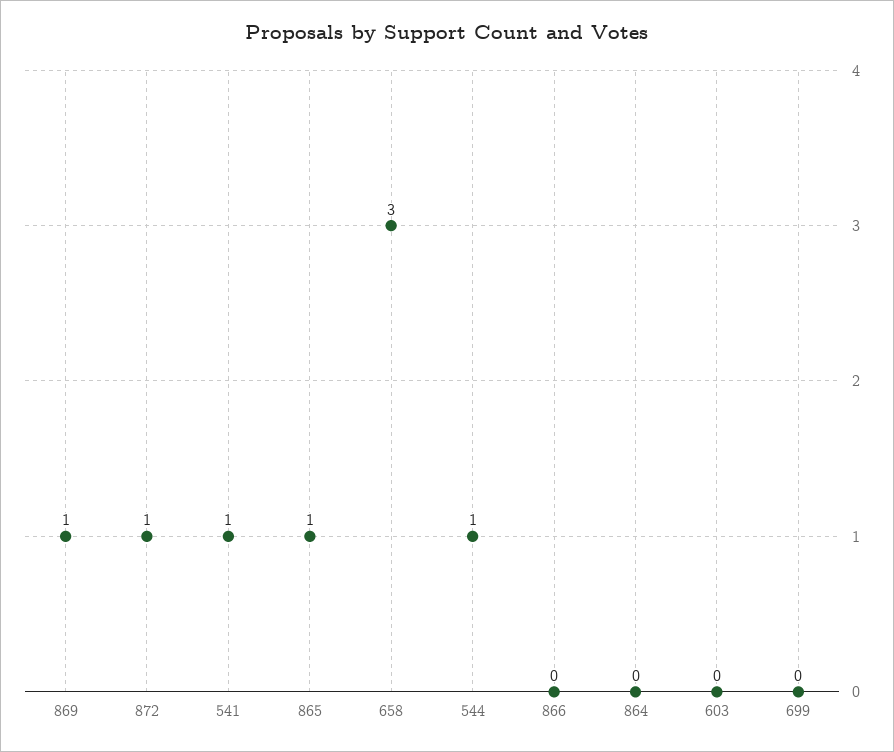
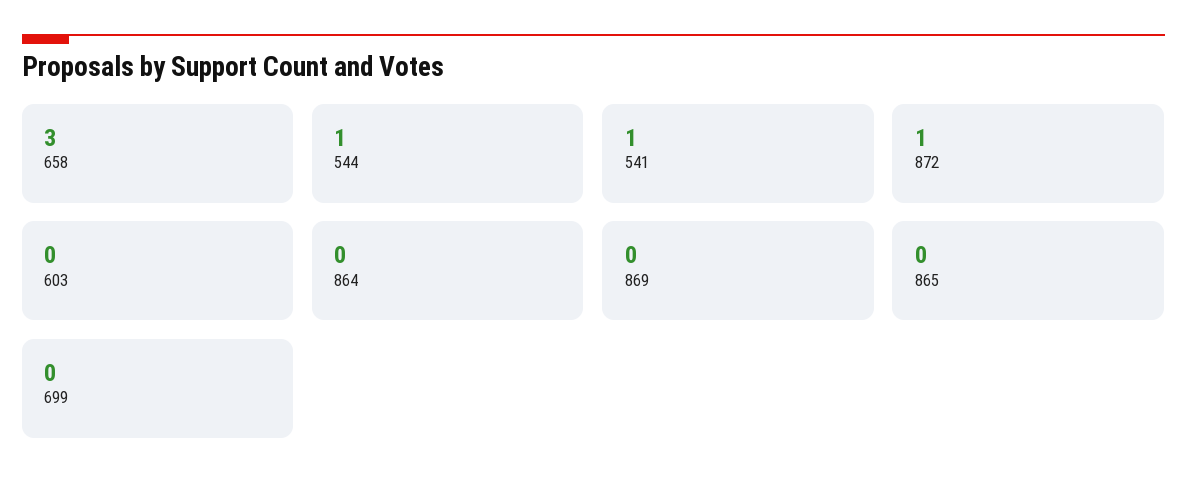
  {
-   "869": 1,
+   "869": 0,
    "872": 1,
    "541": 1,
-   "865": 1,
+   "865": 0,
    "658": 3,
    "544": 1,
-   "866": 0,
    "864": 0,
    "603": 0,
    "699": 0
  }

